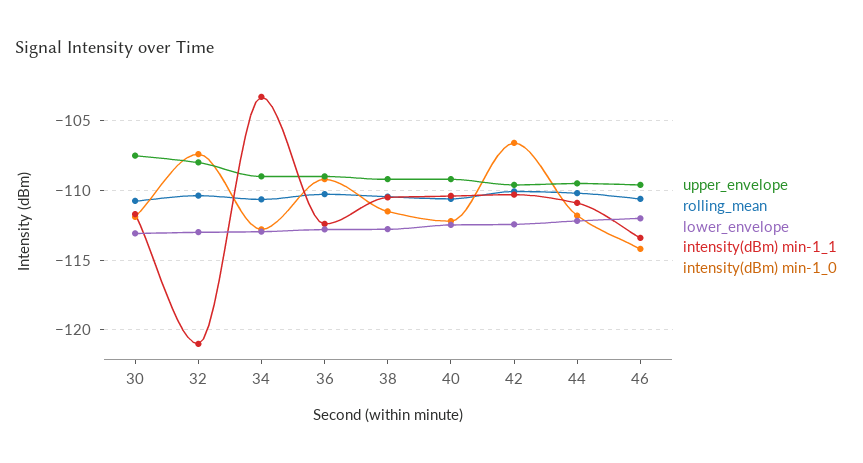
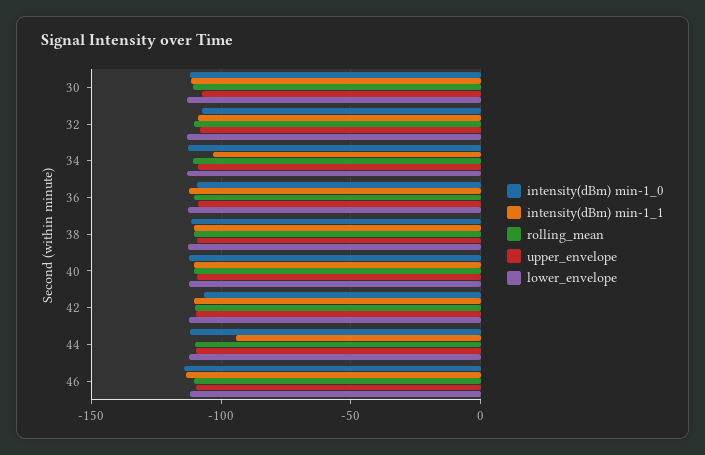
  {
    "upper_envelope": {
      "30": -107.5,
      "32": -108,
      "34": -109,
      "36": -109,
      "38": -109,
      "40": -109,
      "42": -109.5,
      "44": -109.5,
      "46": -109.5
    },
    "rolling_mean": {
      "30": -111,
      "32": -110.5,
      "34": -110.5,
      "36": -110.5,
      "38": -110.5,
      "40": -110.5,
      "42": -110,
      "44": -110,
      "46": -110.5
    },
    "lower_envelope": {
      "30": -113,
      "32": -113,
      "34": -113,
      "36": -113,
      "38": -113,
      "40": -112.5,
      "42": -112.5,
      "44": -112,
      "46": -112
    },
    "intensity(dBm) min-1_1": {
      "30": -111.5,
-     "32": -121,
+     "32": -110,
      "34": -103.5,
      "36": -112.5,
      "38": -110.5,
      "40": -110.5,
      "42": -110.5,
-     "44": -111,
+     "44": -95,
      "46": -113.5
    },
    "intensity(dBm) min-1_0": {
      "30": -112,
      "32": -107.5,
      "34": -113,
      "36": -109,
      "38": -111.5,
      "40": -112,
      "42": -106.5,
      "44": -112,
      "46": -114
    }
  }

